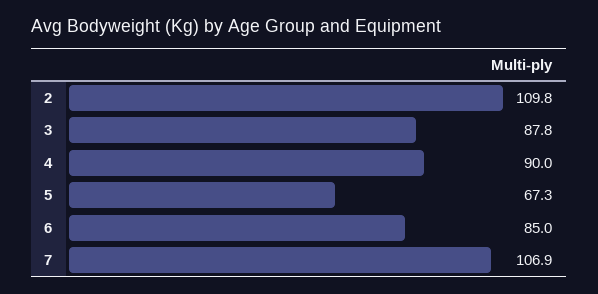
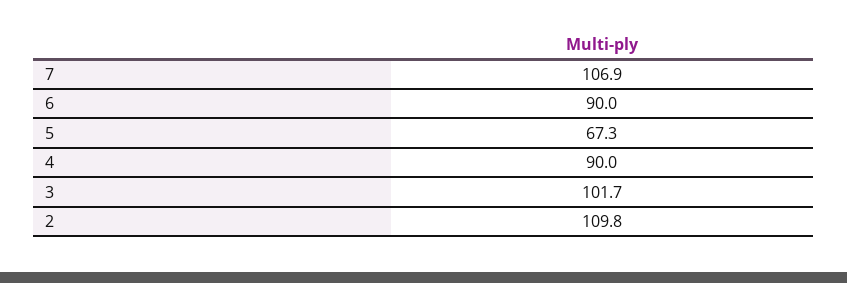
  {
    "2": 109.8,
-   "3": 87.8,
+   "3": 101.7,
    "4": 90,
    "5": 67.3,
-   "6": 85,
+   "6": 90,
    "7": 106.9
  }

